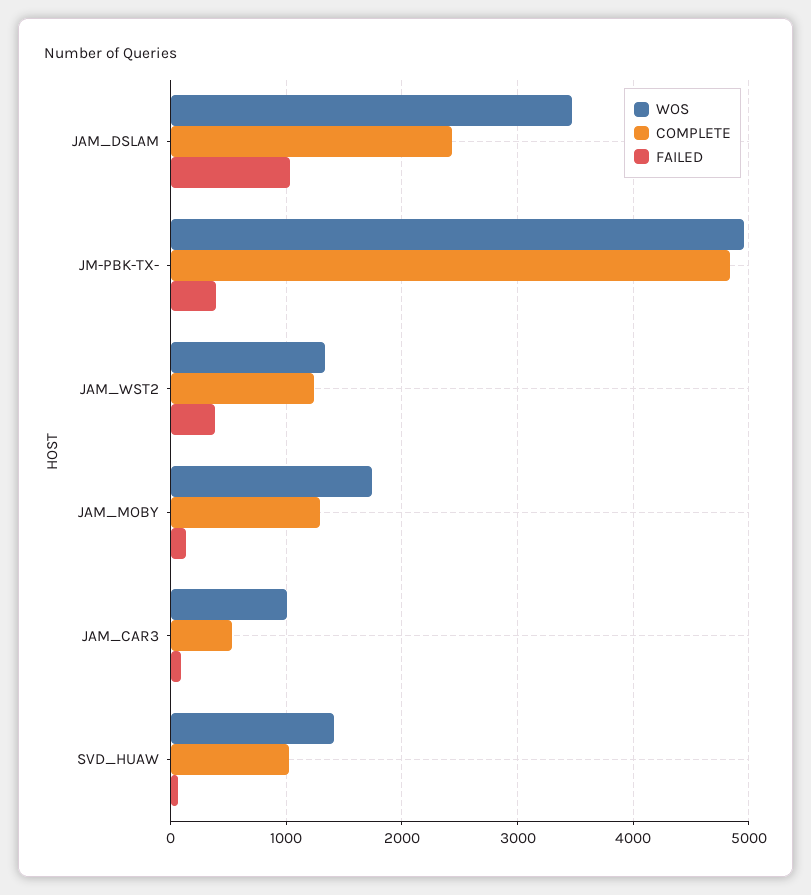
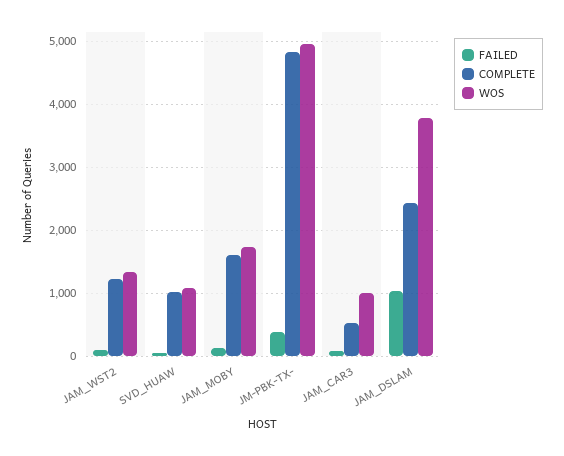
  {
    "WOS": {
-     "JAM_DSLAM": 3500,
+     "JAM_DSLAM": 3800,
      "JM-PBK-TX-": 5000,
      "JAM_WST2": 1300,
      "JAM_MOBY": 1700,
      "JAM_CAR3": 1000,
-     "SVD_HUAW": 1400
+     "SVD_HUAW": 1100
    },
    "COMPLETE": {
      "JAM_DSLAM": 2400,
      "JM-PBK-TX-": 4800,
      "JAM_WST2": 1200,
-     "JAM_MOBY": 1300,
+     "JAM_MOBY": 1600,
      "JAM_CAR3": 500,
      "SVD_HUAW": 1000
    },
    "FAILED": {
      "JAM_DSLAM": 1000,
      "JM-PBK-TX-": 400,
-     "JAM_WST2": 400,
+     "JAM_WST2": 100,
      "JAM_MOBY": 100,
      "JAM_CAR3": 100,
      "SVD_HUAW": 100
    }
  }

